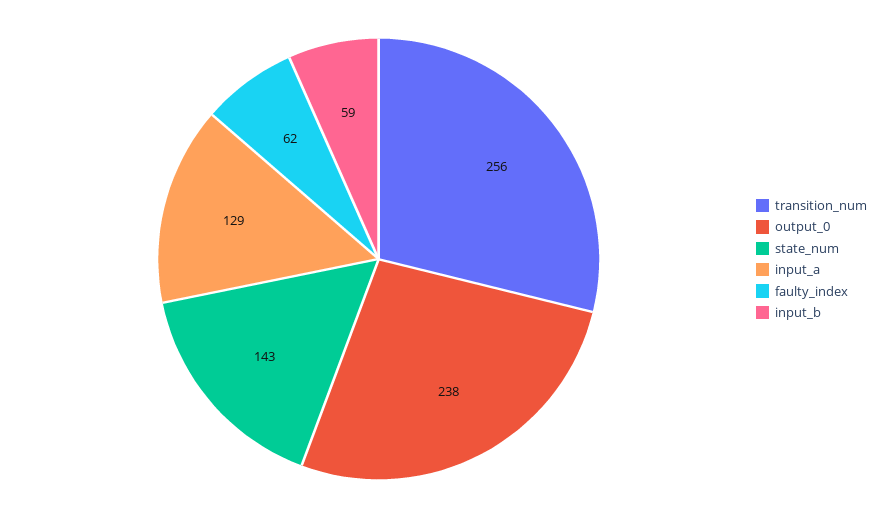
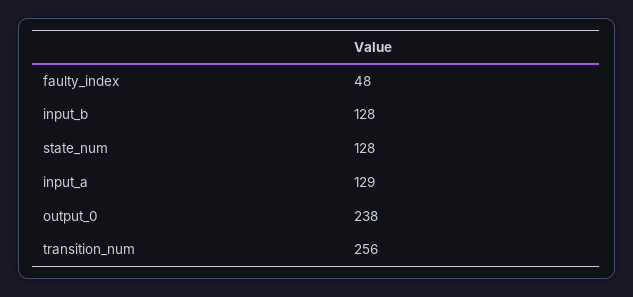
  {
    "transition_num": 256,
    "output_0": 238,
-   "state_num": 143,
+   "state_num": 128,
    "input_a": 129,
-   "faulty_index": 62,
+   "faulty_index": 48,
-   "input_b": 59
+   "input_b": 128
  }

